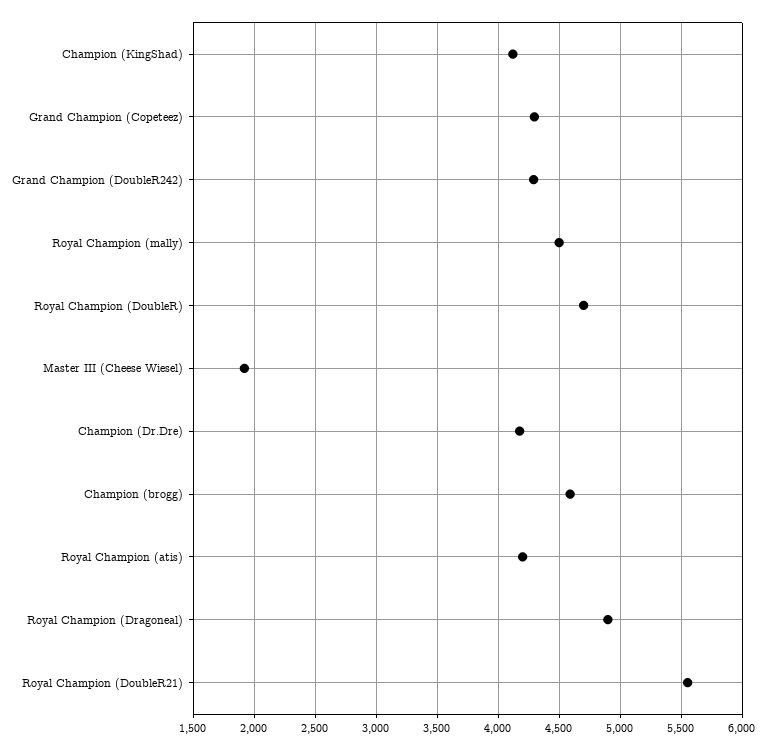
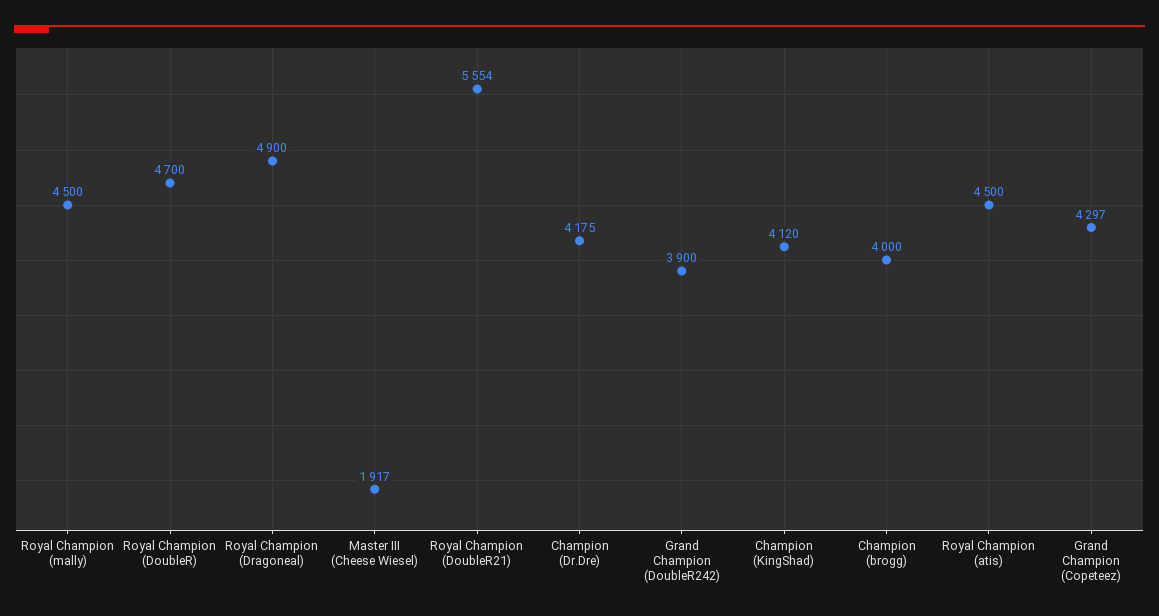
  {
    "Champion (KingShad)": 4120,
    "Grand Champion (Copeteez)": 4297,
-   "Grand Champion (DoubleR242)": 4300,
+   "Grand Champion (DoubleR242)": 3900,
    "Royal Champion (mally)": 4500,
    "Royal Champion (DoubleR)": 4700,
    "Master III (Cheese Wiesel)": 1917,
    "Champion (Dr.Dre)": 4175,
-   "Champion (brogg)": 4600,
+   "Champion (brogg)": 4000,
-   "Royal Champion (atis)": 4200,
+   "Royal Champion (atis)": 4500,
    "Royal Champion (Dragoneal)": 4900,
    "Royal Champion (DoubleR21)": 5554
  }

